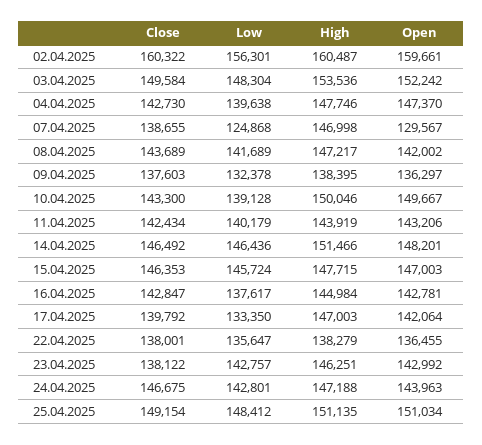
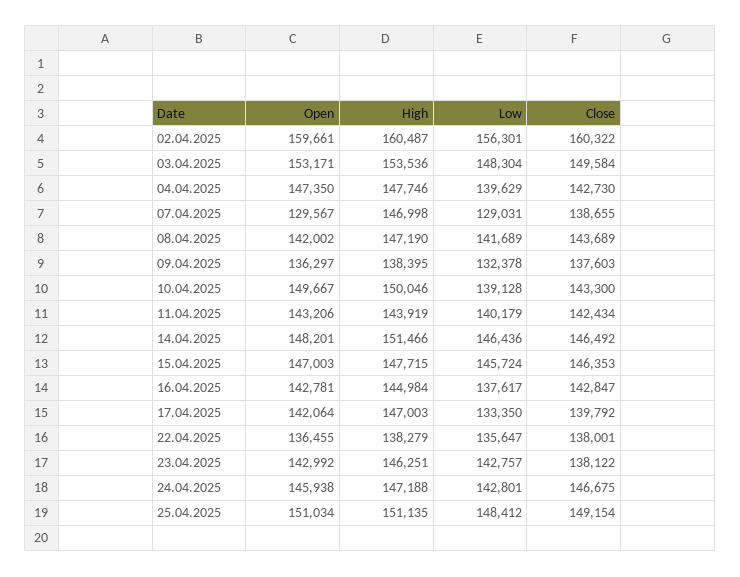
  {
    "Close": {
      "02.04.2025": 160322,
      "03.04.2025": 149584,
      "04.04.2025": 142730,
      "07.04.2025": 138655,
      "08.04.2025": 143689,
      "09.04.2025": 137603,
      "10.04.2025": 143300,
      "11.04.2025": 142434,
      "14.04.2025": 146492,
      "15.04.2025": 146353,
      "16.04.2025": 142847,
      "17.04.2025": 139792,
      "22.04.2025": 138001,
      "23.04.2025": 138122,
      "24.04.2025": 146675,
      "25.04.2025": 149154
    },
    "Low": {
      "02.04.2025": 156301,
      "03.04.2025": 148304,
-     "04.04.2025": 139638,
+     "04.04.2025": 139629,
-     "07.04.2025": 124868,
+     "07.04.2025": 129031,
      "08.04.2025": 141689,
      "09.04.2025": 132378,
      "10.04.2025": 139128,
      "11.04.2025": 140179,
      "14.04.2025": 146436,
      "15.04.2025": 145724,
      "16.04.2025": 137617,
      "17.04.2025": 133350,
      "22.04.2025": 135647,
      "23.04.2025": 142757,
      "24.04.2025": 142801,
      "25.04.2025": 148412
    },
    "High": {
      "02.04.2025": 160487,
      "03.04.2025": 153536,
      "04.04.2025": 147746,
      "07.04.2025": 146998,
-     "08.04.2025": 147217,
+     "08.04.2025": 147190,
      "09.04.2025": 138395,
      "10.04.2025": 150046,
      "11.04.2025": 143919,
      "14.04.2025": 151466,
      "15.04.2025": 147715,
      "16.04.2025": 144984,
      "17.04.2025": 147003,
      "22.04.2025": 138279,
      "23.04.2025": 146251,
      "24.04.2025": 147188,
      "25.04.2025": 151135
    },
    "Open": {
      "02.04.2025": 159661,
-     "03.04.2025": 152242,
+     "03.04.2025": 153171,
-     "04.04.2025": 147370,
+     "04.04.2025": 147350,
      "07.04.2025": 129567,
      "08.04.2025": 142002,
      "09.04.2025": 136297,
      "10.04.2025": 149667,
      "11.04.2025": 143206,
      "14.04.2025": 148201,
      "15.04.2025": 147003,
      "16.04.2025": 142781,
      "17.04.2025": 142064,
      "22.04.2025": 136455,
      "23.04.2025": 142992,
-     "24.04.2025": 143963,
+     "24.04.2025": 145938,
      "25.04.2025": 151034
    }
  }

